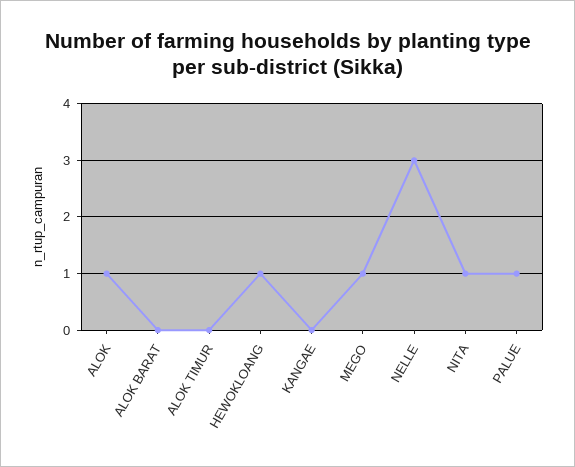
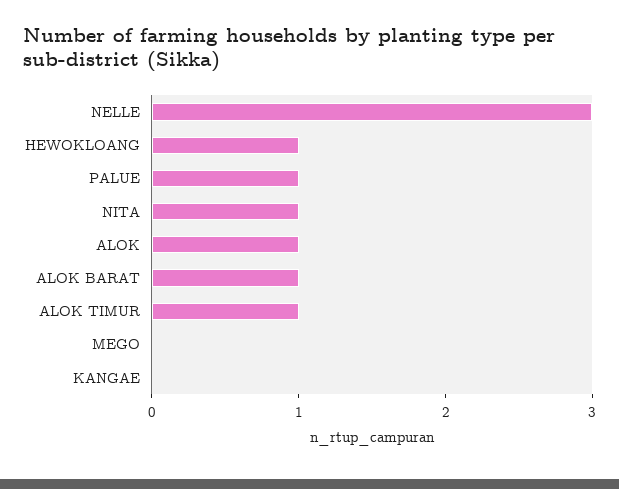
  {
    "ALOK": 1,
-   "ALOK BARAT": 0,
+   "ALOK BARAT": 1,
-   "ALOK TIMUR": 0,
+   "ALOK TIMUR": 1,
    "HEWOKLOANG": 1,
    "KANGAE": 0,
-   "MEGO": 1,
+   "MEGO": 0,
    "NELLE": 3,
    "NITA": 1,
    "PALUE": 1
  }

